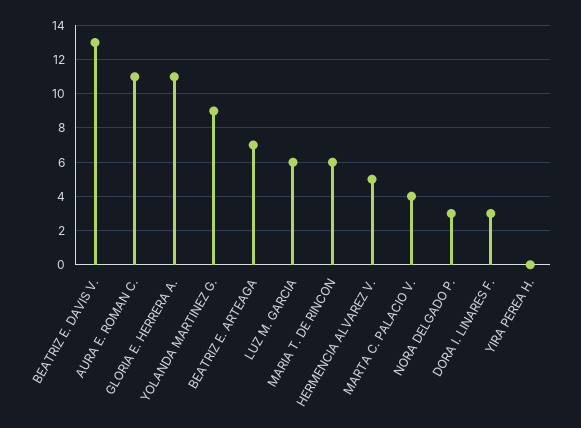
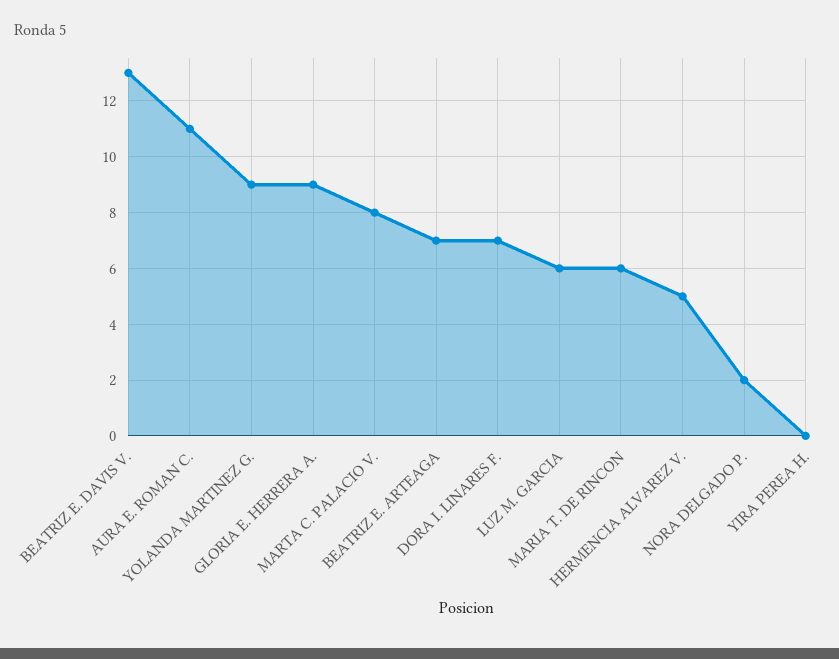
  {
    "BEATRIZ E. DAVIS V.": 13,
    "AURA E. ROMAN C.": 11,
-   "GLORIA E. HERRERA A.": 11,
+   "GLORIA E. HERRERA A.": 9,
    "YOLANDA MARTINEZ G.": 9,
    "BEATRIZ E. ARTEAGA": 7,
    "LUZ M. GARCIA": 6,
    "MARIA T. DE RINCON": 6,
    "HERMENCIA ALVAREZ V.": 5,
-   "MARTA C. PALACIO V.": 4,
+   "MARTA C. PALACIO V.": 8,
-   "NORA DELGADO P.": 3,
+   "NORA DELGADO P.": 2,
-   "DORA I. LINARES F.": 3,
+   "DORA I. LINARES F.": 7,
    "YIRA PEREA H.": 0
  }

